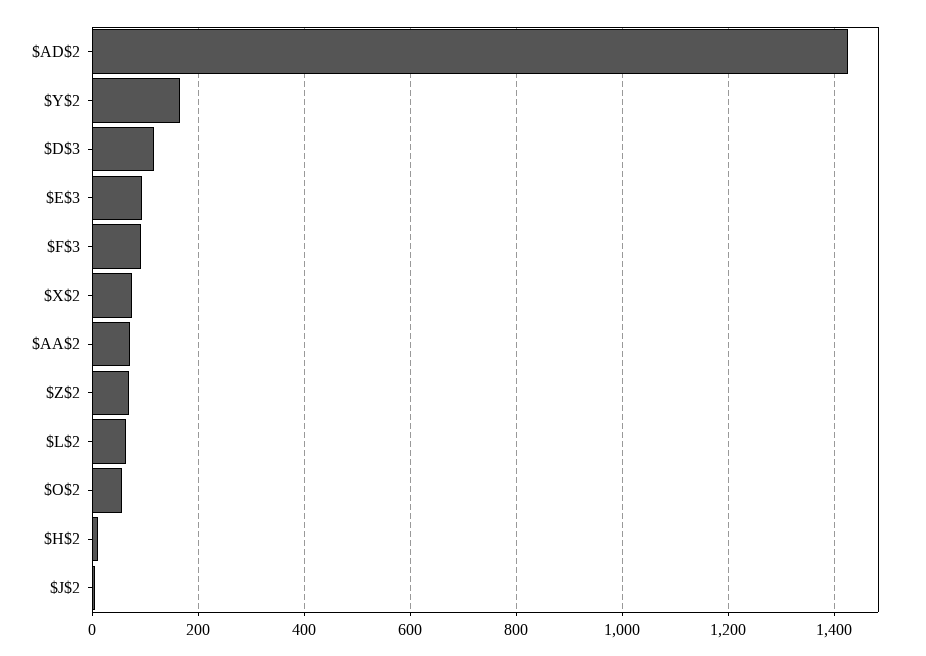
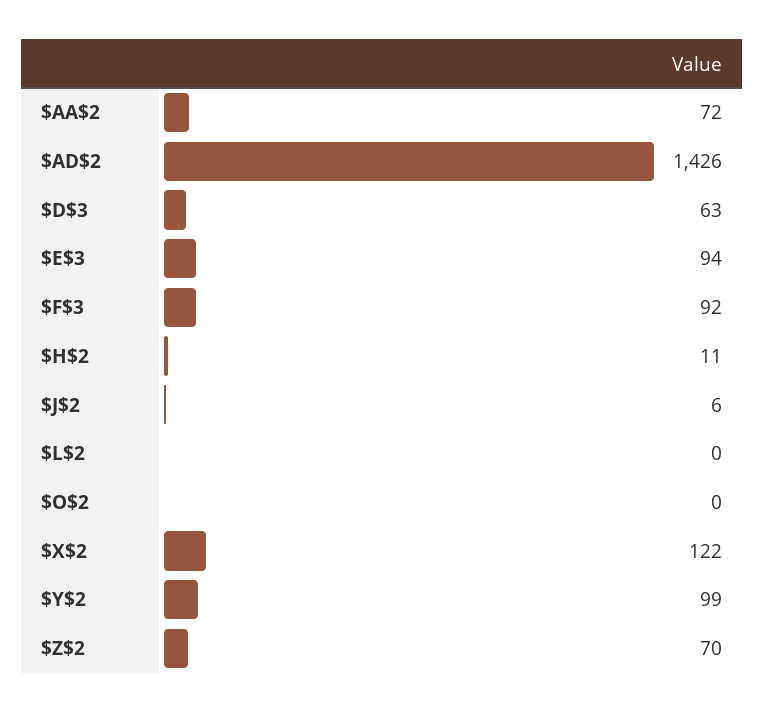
  {
    "$AD$2": 1426,
-   "$Y$2": 160,
+   "$Y$2": 99,
-   "$D$3": 120,
+   "$D$3": 63,
    "$E$3": 94,
    "$F$3": 92,
-   "$X$2": 80,
+   "$X$2": 122,
    "$AA$2": 72,
    "$Z$2": 70,
-   "$L$2": 60,
+   "$L$2": 0,
-   "$O$2": 60,
+   "$O$2": 0,
    "$H$2": 11,
    "$J$2": 6
  }

